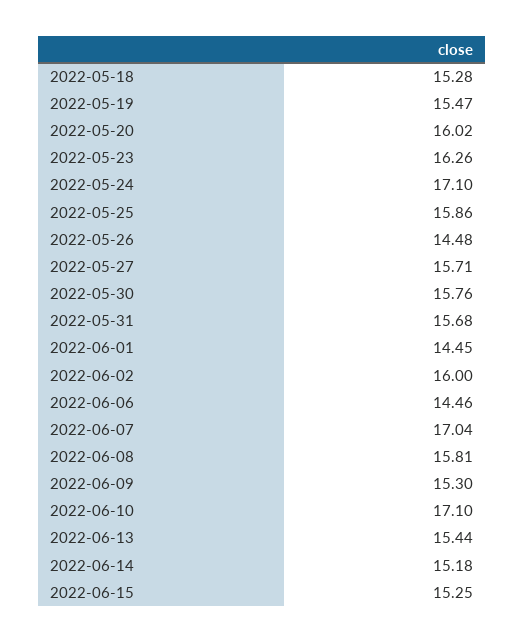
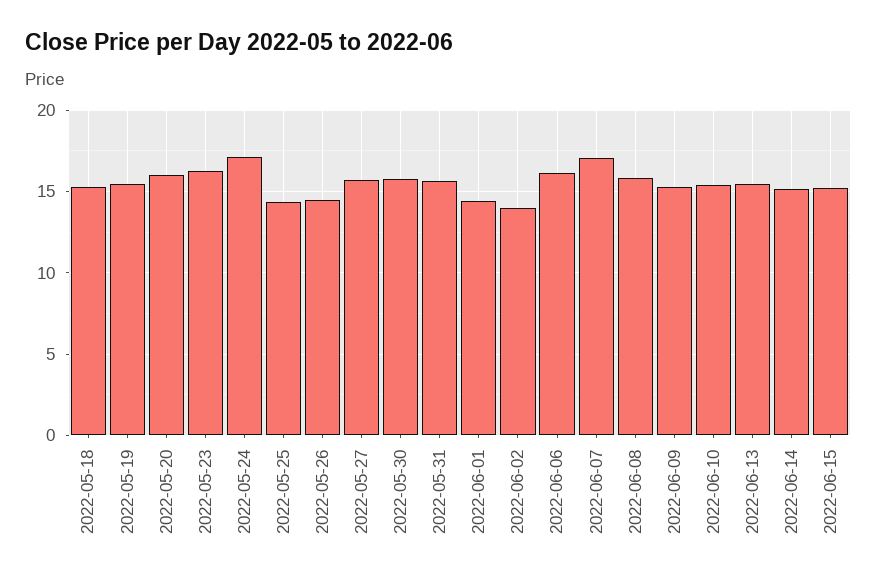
  {
    "2022-05-18": 15.28,
    "2022-05-19": 15.47,
    "2022-05-20": 16.02,
    "2022-05-23": 16.26,
    "2022-05-24": 17.1,
-   "2022-05-25": 15.86,
+   "2022-05-25": 14.5,
    "2022-05-26": 14.48,
    "2022-05-27": 15.71,
    "2022-05-30": 15.76,
    "2022-05-31": 15.68,
    "2022-06-01": 14.45,
-   "2022-06-02": 16,
+   "2022-06-02": 14,
-   "2022-06-06": 14.46,
+   "2022-06-06": 16,
    "2022-06-07": 17.04,
    "2022-06-08": 15.81,
    "2022-06-09": 15.3,
-   "2022-06-10": 17.1,
+   "2022-06-10": 15.5,
    "2022-06-13": 15.44,
    "2022-06-14": 15.18,
    "2022-06-15": 15.25
  }

